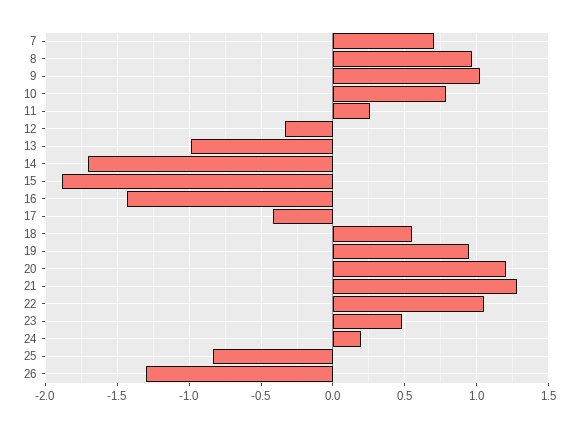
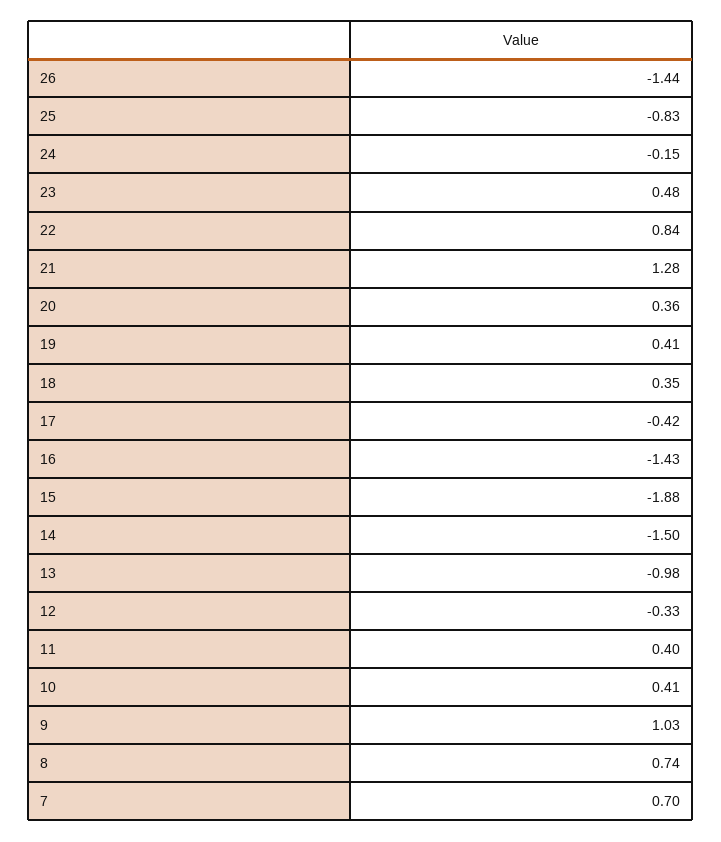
  {
    "7": 0.7,
-   "8": 0.95,
+   "8": 0.74,
    "9": 1.03,
-   "10": 0.8,
+   "10": 0.41,
-   "11": 0.25,
+   "11": 0.4,
    "12": -0.33,
    "13": -0.98,
-   "14": -1.7,
+   "14": -1.5,
    "15": -1.88,
    "16": -1.43,
    "17": -0.42,
-   "18": 0.55,
+   "18": 0.35,
-   "19": 0.95,
+   "19": 0.41,
-   "20": 1.2,
+   "20": 0.36,
    "21": 1.28,
-   "22": 1.05,
+   "22": 0.84,
    "23": 0.48,
-   "24": 0.2,
+   "24": -0.15,
    "25": -0.83,
-   "26": -1.3
+   "26": -1.44
  }

